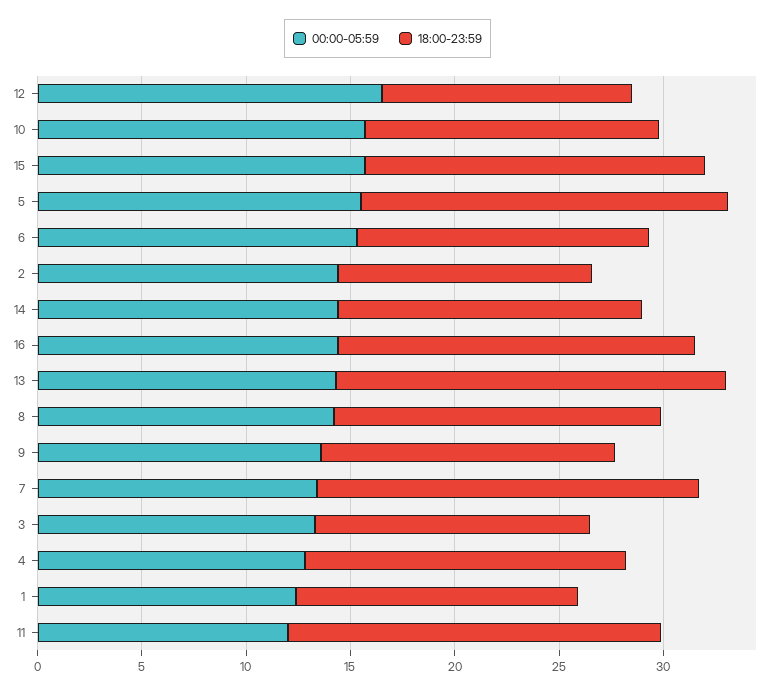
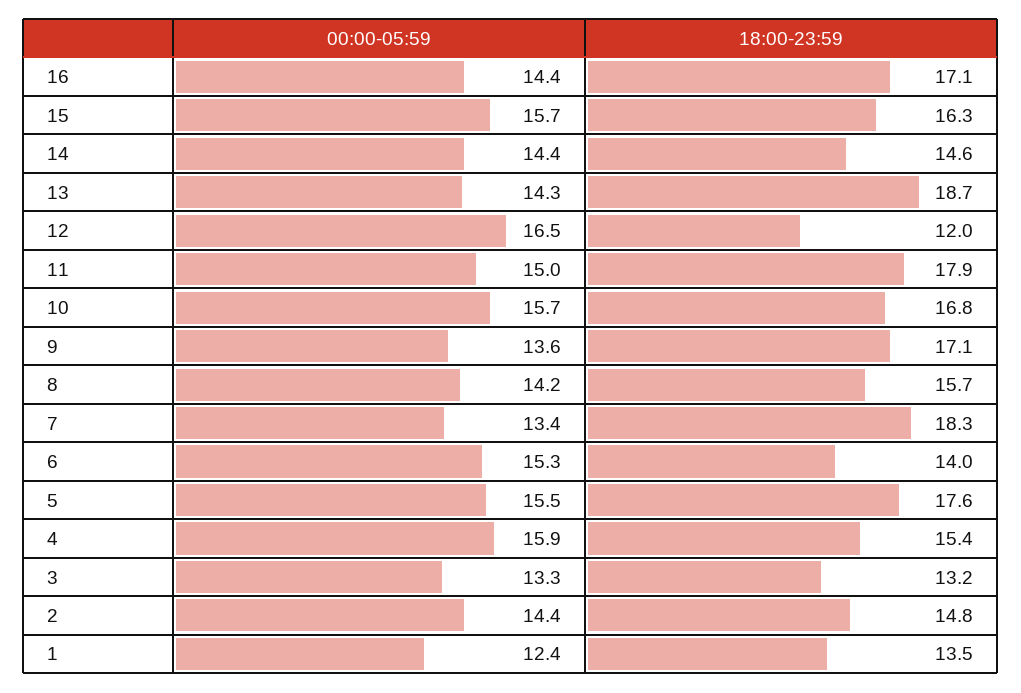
  {
    "00:00-05:59": {
      "12": 16.5,
      "10": 15.7,
      "15": 15.7,
      "5": 15.5,
      "6": 15.3,
      "2": 14.4,
      "14": 14.4,
      "16": 14.4,
      "13": 14.3,
      "8": 14.2,
      "9": 13.6,
      "7": 13.4,
      "3": 13.3,
-     "4": 13,
+     "4": 15.9,
      "1": 12.4,
-     "11": 12
+     "11": 15
    },
    "18:00-23:59": {
      "12": 12,
-     "10": 14,
+     "10": 16.8,
      "15": 16.3,
      "5": 17.6,
      "6": 14,
-     "2": 12,
+     "2": 14.8,
      "14": 14.6,
      "16": 17.1,
      "13": 18.7,
      "8": 15.7,
-     "9": 14,
+     "9": 17.1,
      "7": 18.3,
      "3": 13.2,
      "4": 15.4,
      "1": 13.5,
      "11": 17.9
    }
  }

